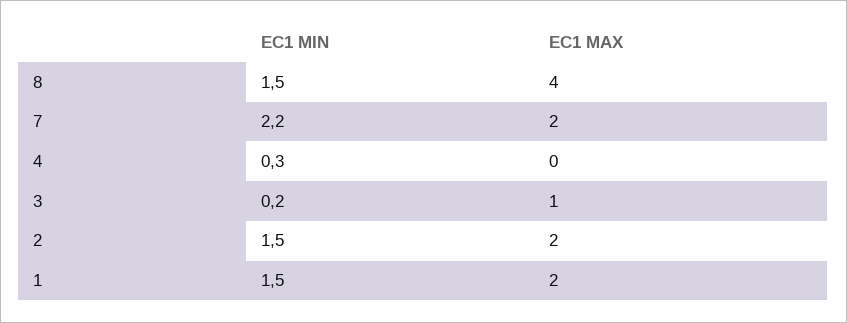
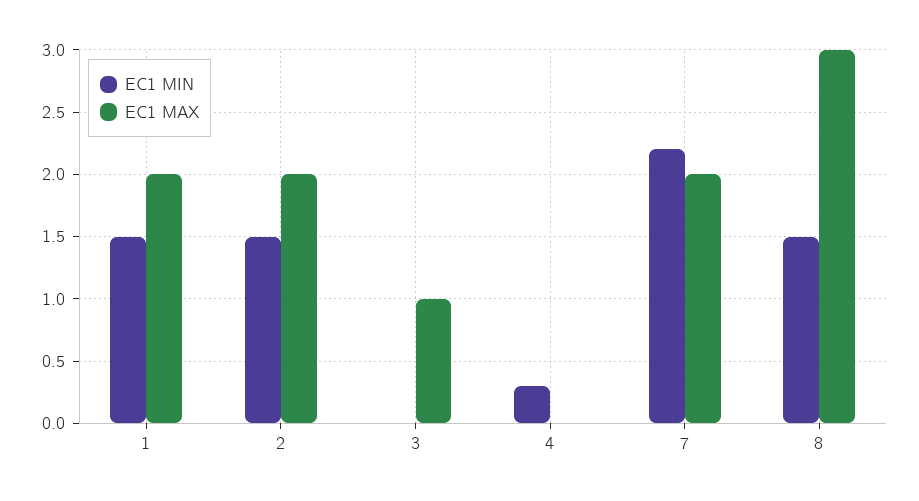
  {
    "EC1 MIN": {
      "8": 1.5,
      "7": 2.2,
      "4": 0.3,
-     "3": 0.2,
+     "3": 0,
      "2": 1.5,
      "1": 1.5
    },
    "EC1 MAX": {
-     "8": 4,
+     "8": 3,
      "7": 2,
      "4": 0,
      "3": 1,
      "2": 2,
      "1": 2
    }
  }

